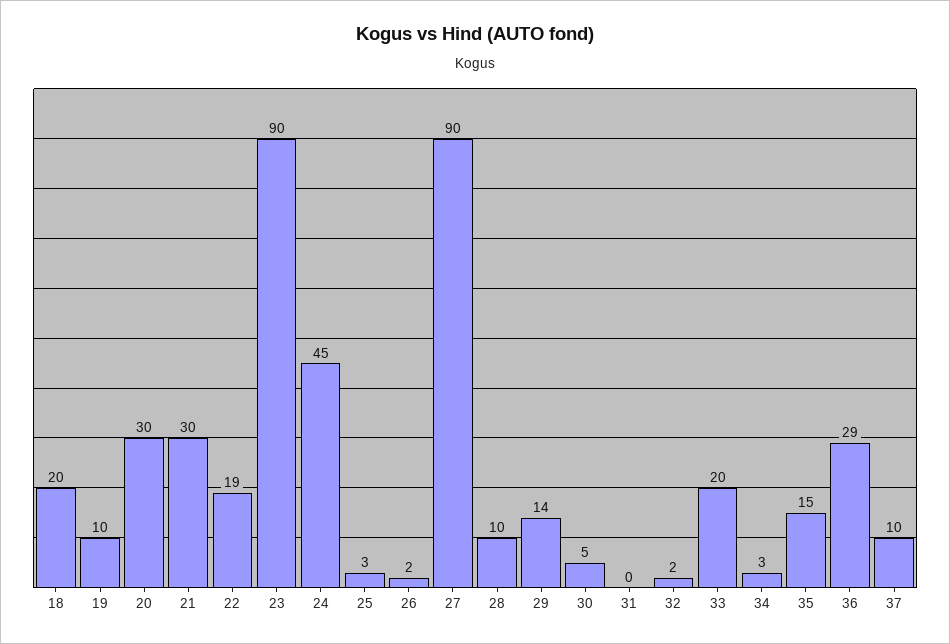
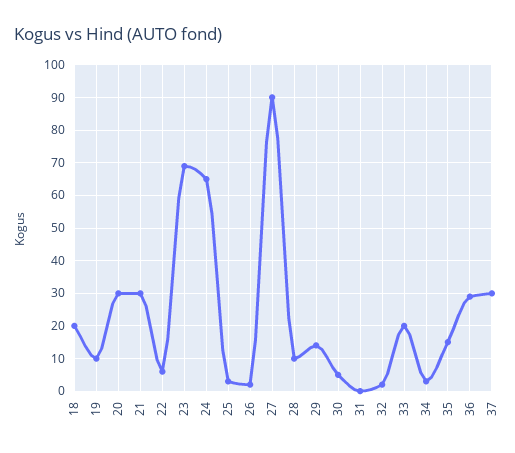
  {
    "18": 20,
    "19": 10,
    "20": 30,
    "21": 30,
-   "22": 19,
+   "22": 5,
-   "23": 90,
+   "23": 70,
-   "24": 45,
+   "24": 65,
    "25": 3,
    "26": 2,
    "27": 90,
    "28": 10,
    "29": 14,
    "30": 5,
    "31": 0,
    "32": 2,
    "33": 20,
    "34": 3,
    "35": 15,
    "36": 29,
-   "37": 10
+   "37": 30
  }

